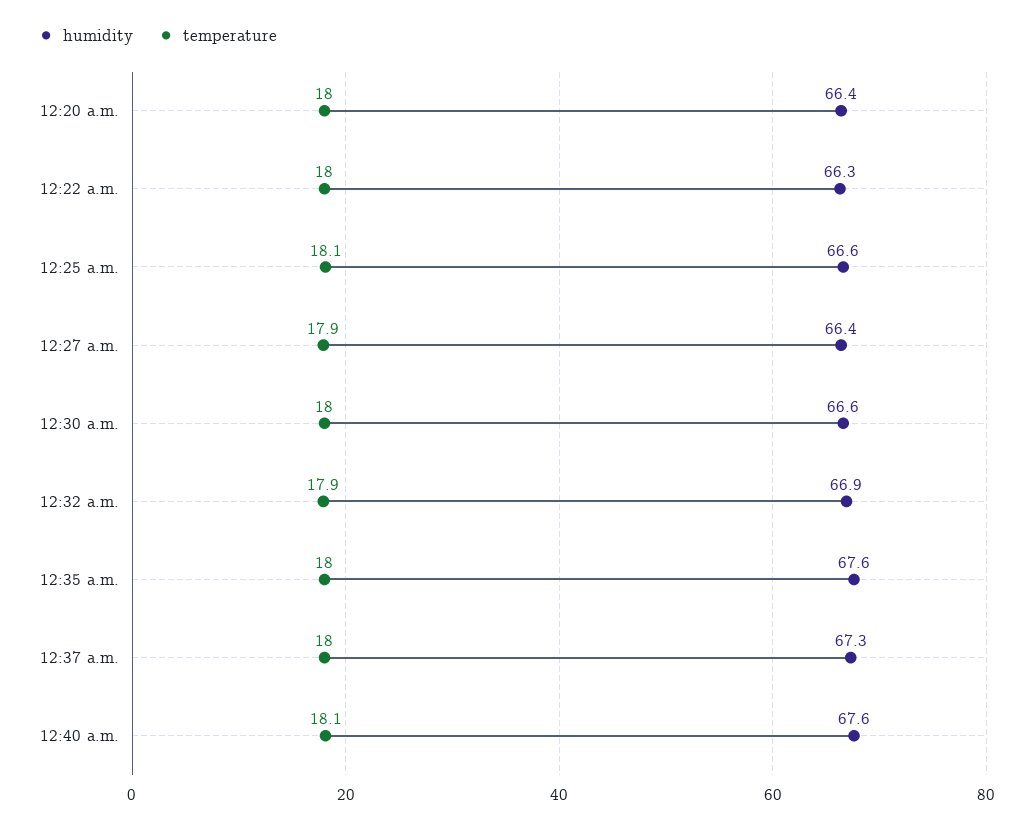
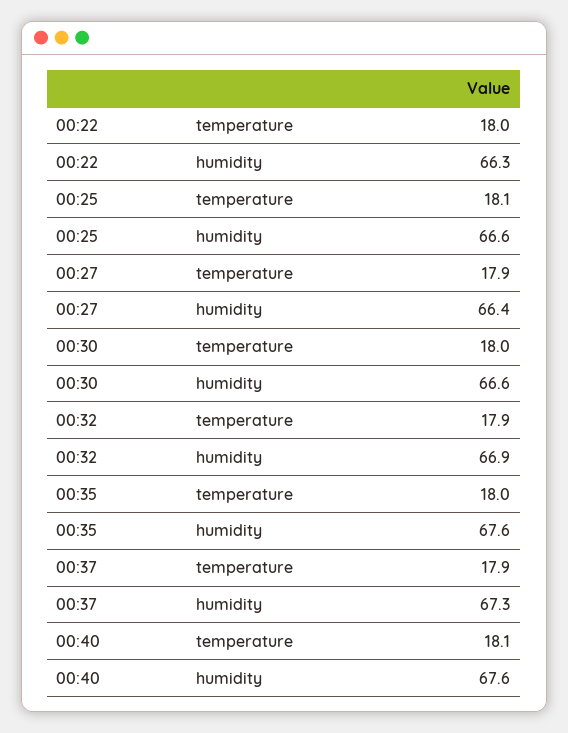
  {
    "humidity": {
-     "12:20 a.m.": 66.4,
      "12:22 a.m.": 66.3,
      "12:25 a.m.": 66.6,
      "12:27 a.m.": 66.4,
      "12:30 a.m.": 66.6,
      "12:32 a.m.": 66.9,
      "12:35 a.m.": 67.6,
      "12:37 a.m.": 67.3,
      "12:40 a.m.": 67.6
    },
    "temperature": {
-     "12:20 a.m.": 18,
      "12:22 a.m.": 18,
      "12:25 a.m.": 18.1,
      "12:27 a.m.": 17.9,
      "12:30 a.m.": 18,
      "12:32 a.m.": 17.9,
      "12:35 a.m.": 18,
-     "12:37 a.m.": 18,
+     "12:37 a.m.": 17.9,
      "12:40 a.m.": 18.1
    }
  }

